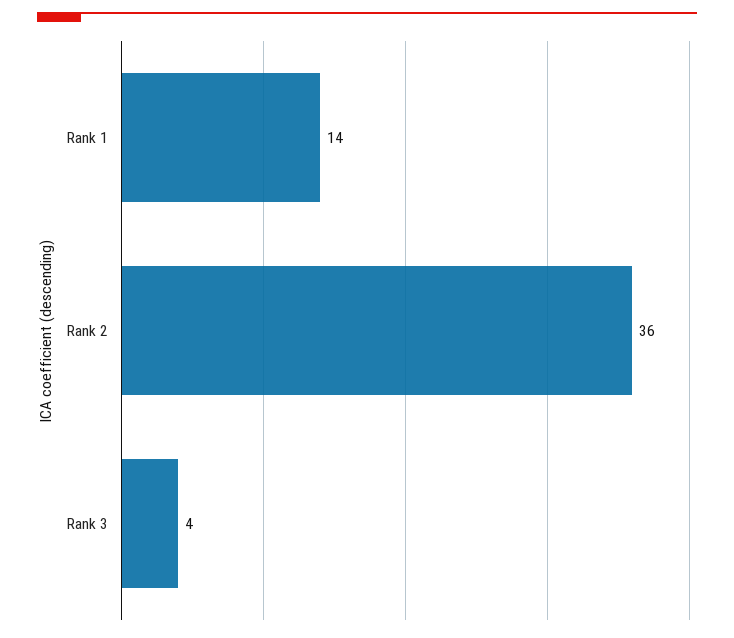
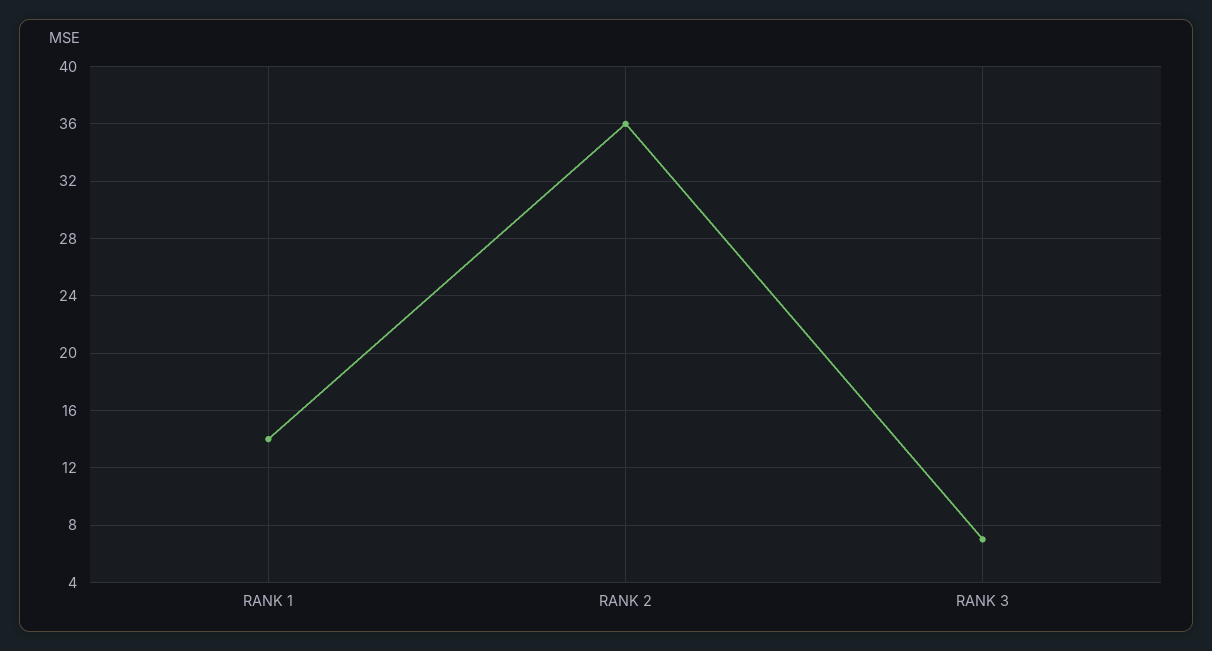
  {
    "Rank 1": 14,
    "Rank 2": 36,
-   "Rank 3": 4
+   "Rank 3": 7
  }

